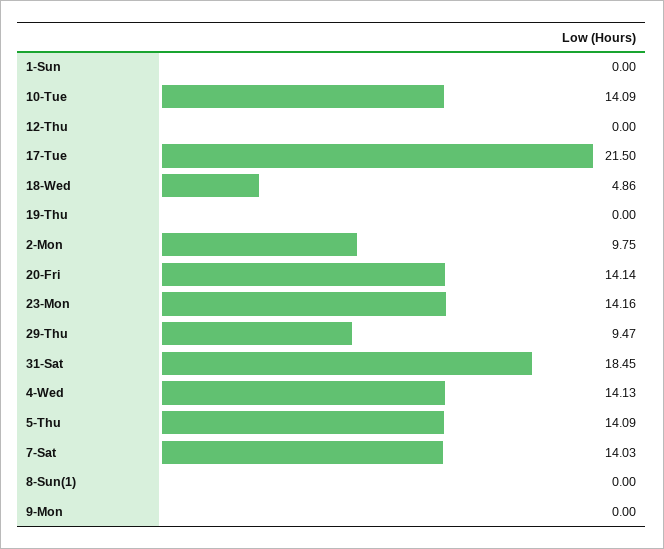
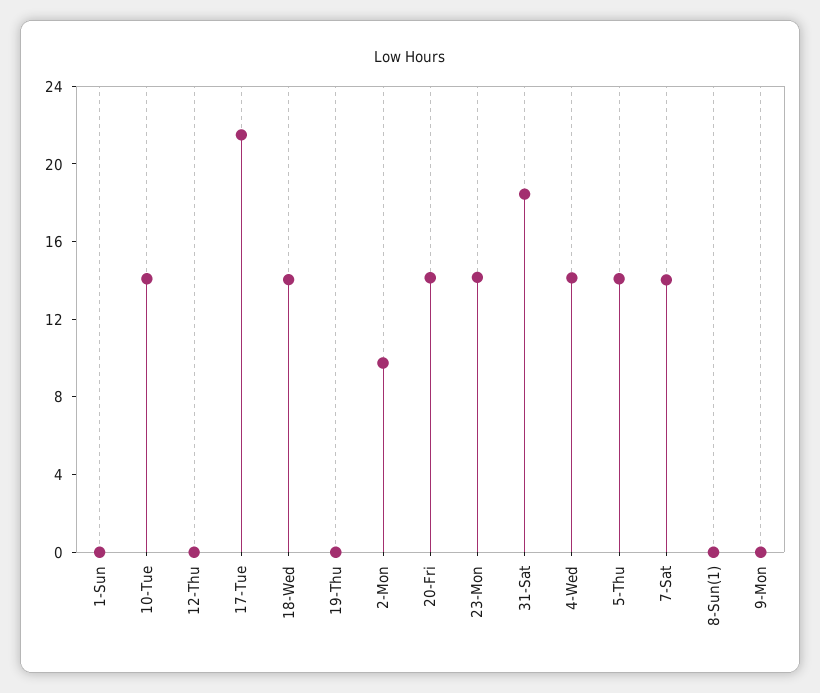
  {
    "1-Sun": 0,
    "10-Tue": 14.09,
    "12-Thu": 0,
    "17-Tue": 21.5,
-   "18-Wed": 4.86,
+   "18-Wed": 14,
    "19-Thu": 0,
    "2-Mon": 9.75,
    "20-Fri": 14.14,
    "23-Mon": 14.16,
-   "29-Thu": 9.47,
    "31-Sat": 18.45,
    "4-Wed": 14.13,
    "5-Thu": 14.09,
    "7-Sat": 14.03,
    "8-Sun(1)": 0,
    "9-Mon": 0
  }

